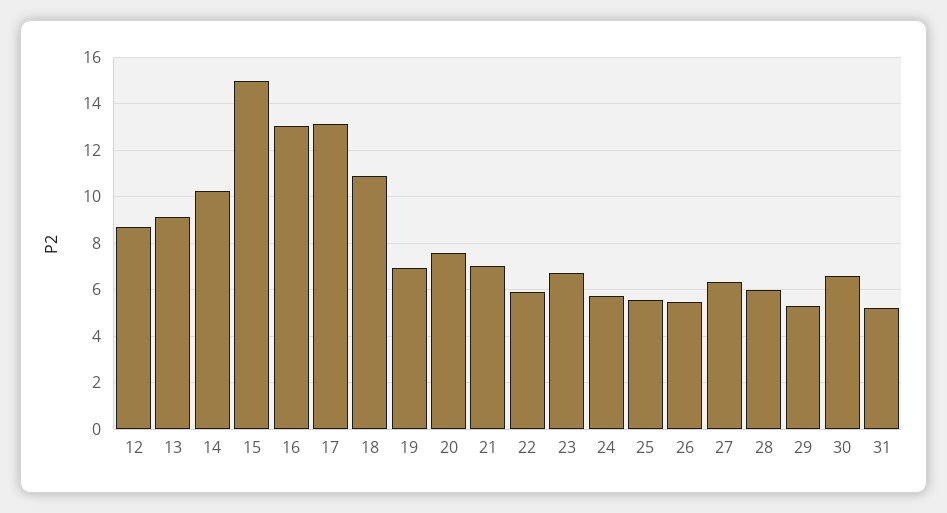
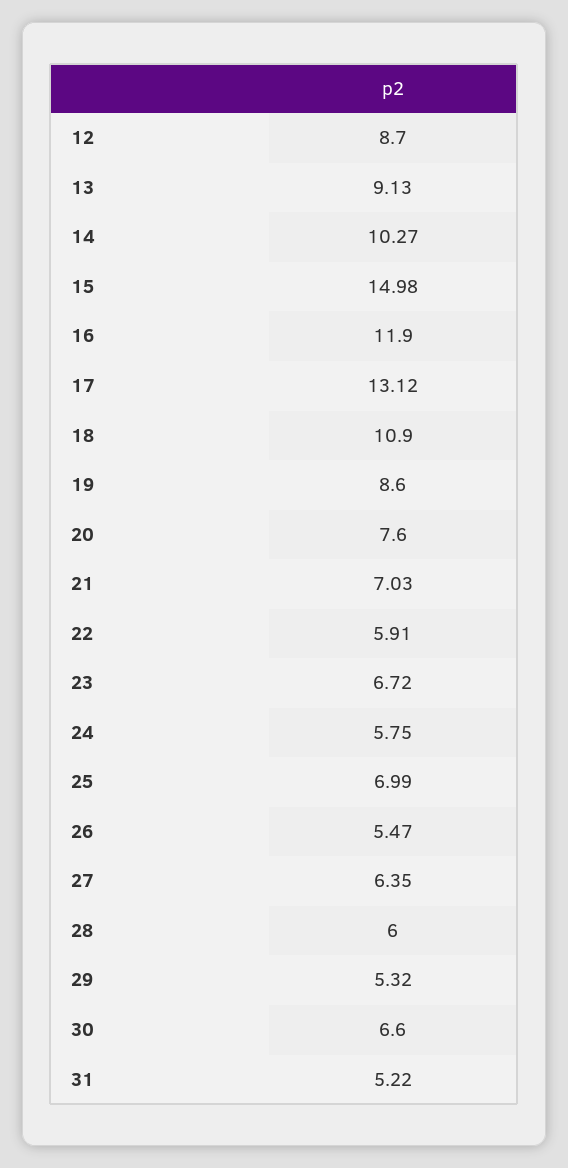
  {
    "12": 8.7,
    "13": 9.13,
    "14": 10.27,
    "15": 14.98,
-   "16": 13,
+   "16": 11.9,
    "17": 13.12,
    "18": 10.9,
-   "19": 7,
+   "19": 8.6,
    "20": 7.6,
    "21": 7.03,
    "22": 5.91,
    "23": 6.72,
    "24": 5.75,
-   "25": 5.5,
+   "25": 6.99,
    "26": 5.47,
    "27": 6.35,
    "28": 6,
    "29": 5.32,
    "30": 6.6,
    "31": 5.22
  }

